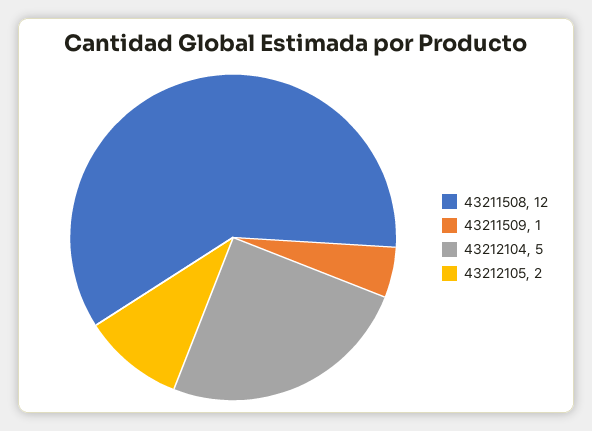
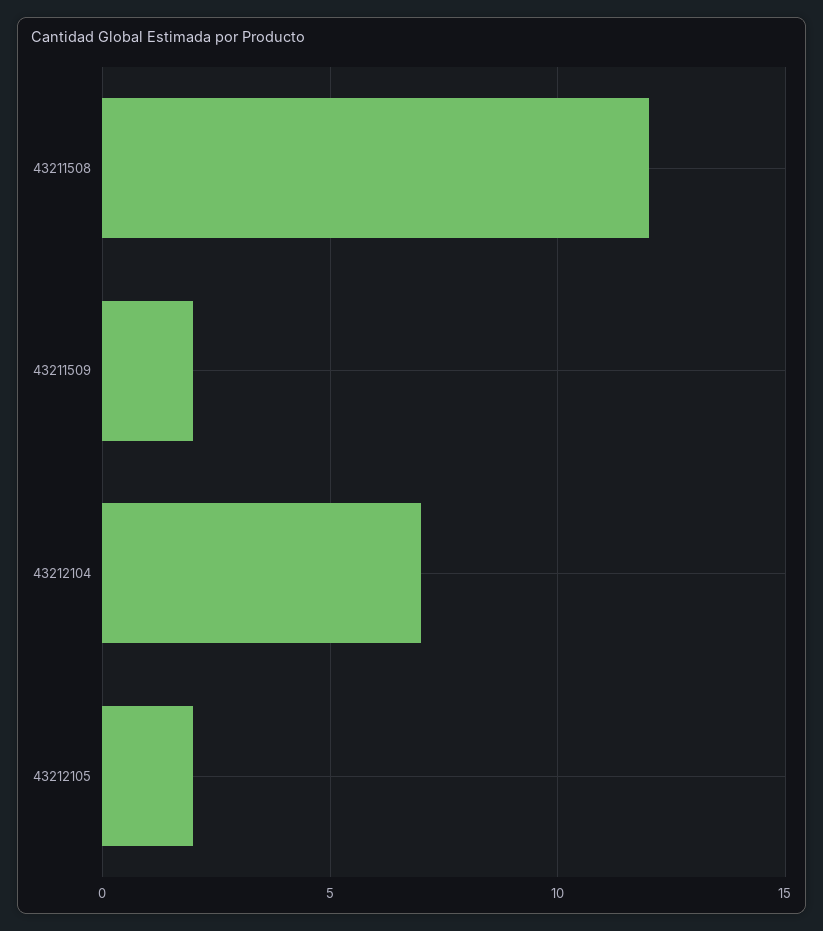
  {
    "43211508": 12,
-   "43211509": 1,
+   "43211509": 2,
-   "43212104": 5,
+   "43212104": 7,
    "43212105": 2
  }

